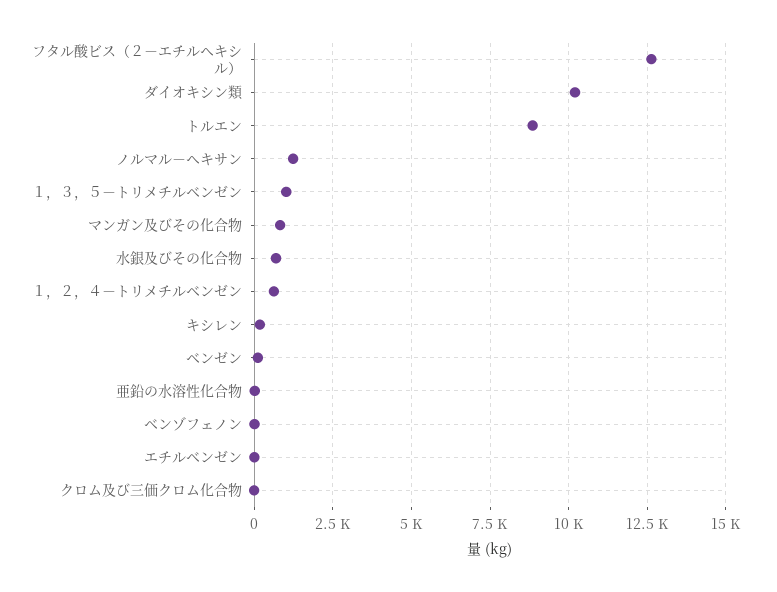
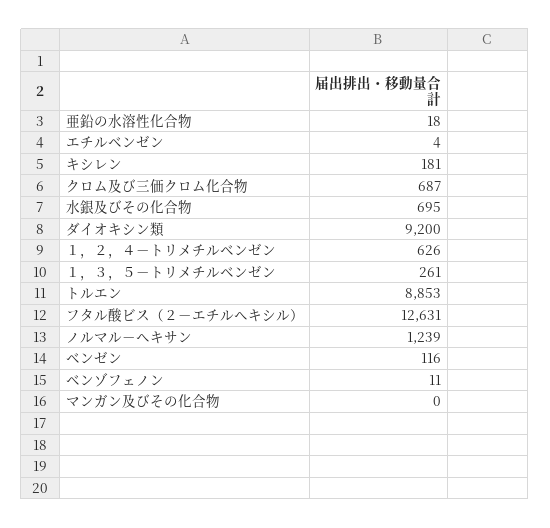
  {
    "フタル酸ビス（２－エチルヘキシル）": 12631,
-   "ダイオキシン類": 10250,
+   "ダイオキシン類": 9200,
    "トルエン": 8853,
    "ノルマル－ヘキサン": 1239,
-   "１，３，５－トリメチルベンゼン": 1000,
+   "１，３，５－トリメチルベンゼン": 261,
-   "マンガン及びその化合物": 750,
+   "マンガン及びその化合物": 0,
    "水銀及びその化合物": 695,
    "１，２，４－トリメチルベンゼン": 626,
    "キシレン": 181,
    "ベンゼン": 116,
    "亜鉛の水溶性化合物": 18,
    "ベンゾフェノン": 11,
    "エチルベンゼン": 4,
-   "クロム及び三価クロム化合物": 0
+   "クロム及び三価クロム化合物": 687
  }

